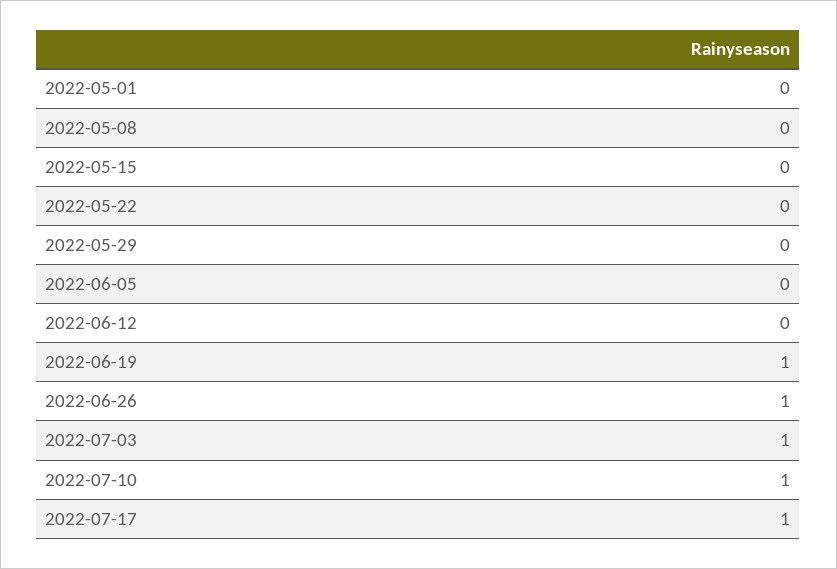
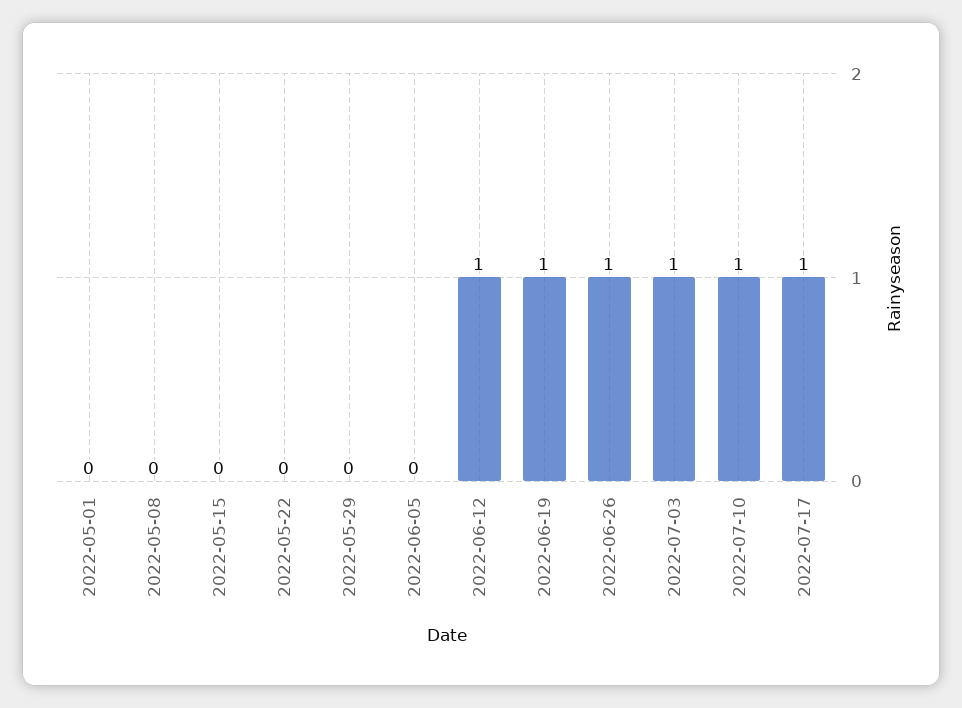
  {
    "2022-05-01": 0,
    "2022-05-08": 0,
    "2022-05-15": 0,
    "2022-05-22": 0,
    "2022-05-29": 0,
    "2022-06-05": 0,
-   "2022-06-12": 0,
+   "2022-06-12": 1,
    "2022-06-19": 1,
    "2022-06-26": 1,
    "2022-07-03": 1,
    "2022-07-10": 1,
    "2022-07-17": 1
  }

